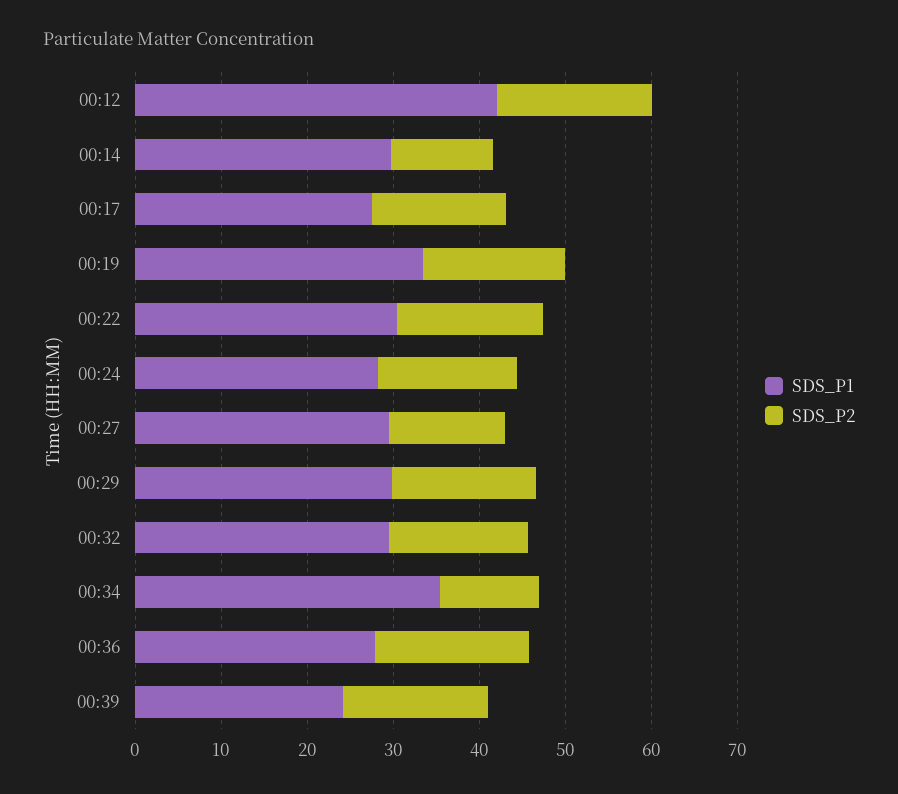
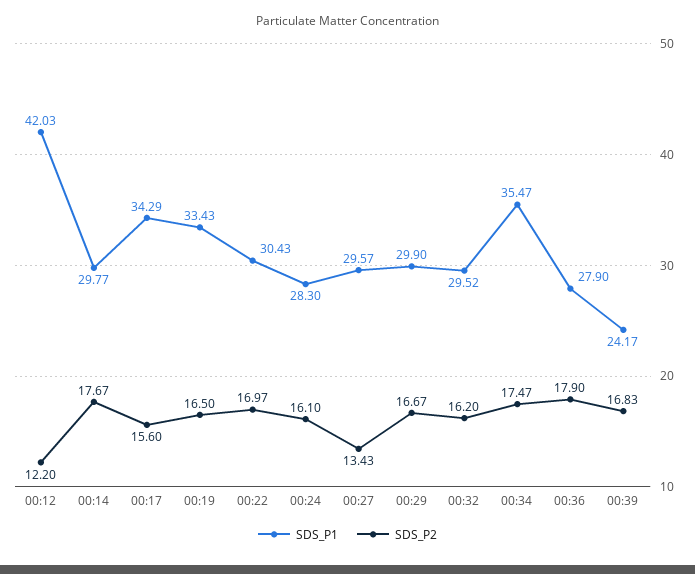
  {
    "SDS_P1": {
      "00:12": 42.03,
      "00:14": 29.77,
-     "00:17": 28,
+     "00:17": 34.29,
      "00:19": 33.43,
      "00:22": 30.43,
      "00:24": 28.3,
      "00:27": 29.57,
      "00:29": 29.9,
      "00:32": 29.52,
      "00:34": 35.47,
      "00:36": 27.9,
      "00:39": 24.17
    },
    "SDS_P2": {
-     "00:12": 18,
+     "00:12": 12.2,
-     "00:14": 12,
+     "00:14": 17.67,
      "00:17": 15.6,
      "00:19": 16.5,
      "00:22": 16.97,
      "00:24": 16.1,
      "00:27": 13.43,
      "00:29": 16.67,
      "00:32": 16.2,
-     "00:34": 12,
+     "00:34": 17.47,
      "00:36": 17.9,
      "00:39": 16.83
    }
  }

